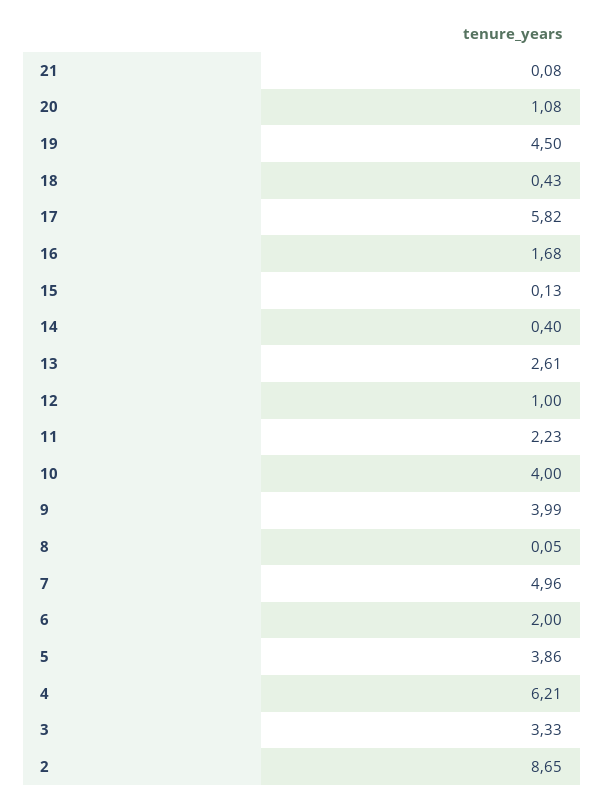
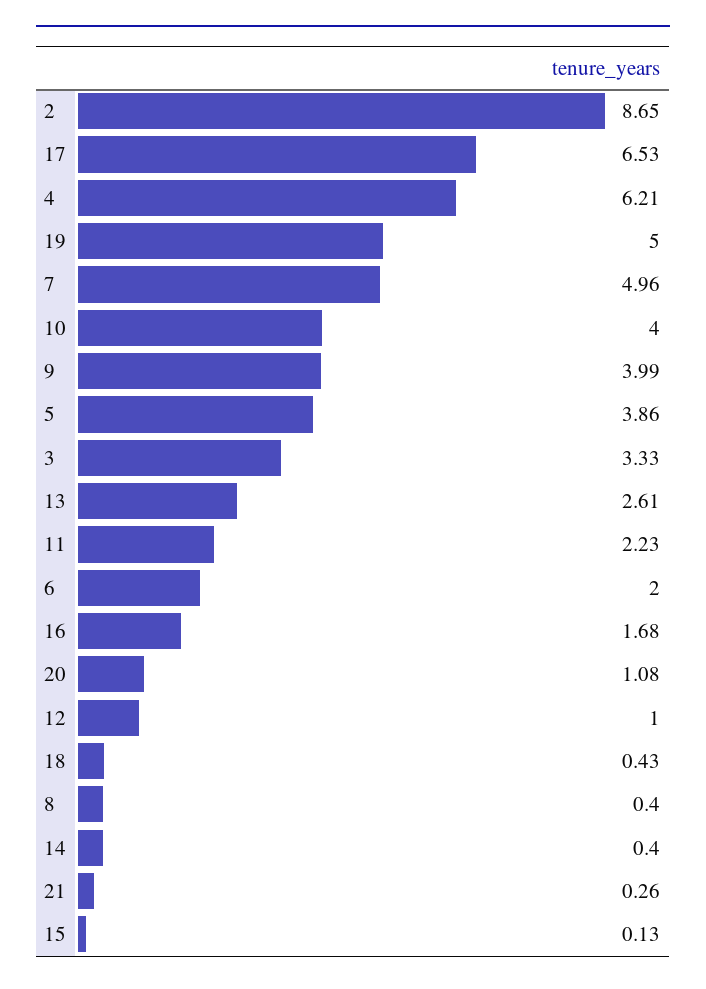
  {
-   "21": 0.08,
+   "21": 0.26,
    "20": 1.08,
-   "19": 4.5,
+   "19": 5,
    "18": 0.43,
-   "17": 5.82,
+   "17": 6.53,
    "16": 1.68,
    "15": 0.13,
    "14": 0.4,
    "13": 2.61,
    "12": 1,
    "11": 2.23,
    "10": 4,
    "9": 3.99,
-   "8": 0.05,
+   "8": 0.4,
    "7": 4.96,
    "6": 2,
    "5": 3.86,
    "4": 6.21,
    "3": 3.33,
    "2": 8.65
  }

